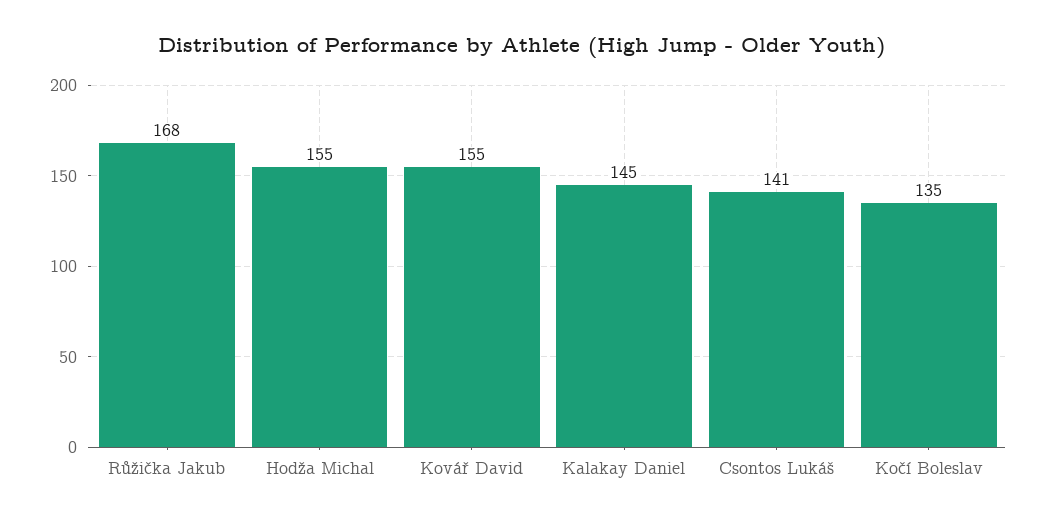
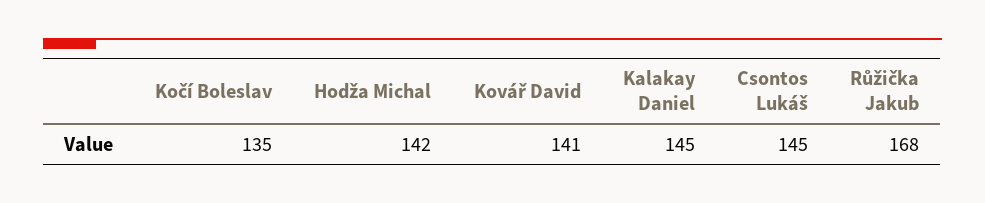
  {
    "Růžička Jakub": 168,
-   "Hodža Michal": 155,
+   "Hodža Michal": 142,
-   "Kovář David": 155,
+   "Kovář David": 141,
    "Kalakay Daniel": 145,
-   "Csontos Lukáš": 141,
+   "Csontos Lukáš": 145,
    "Kočí Boleslav": 135
  }

